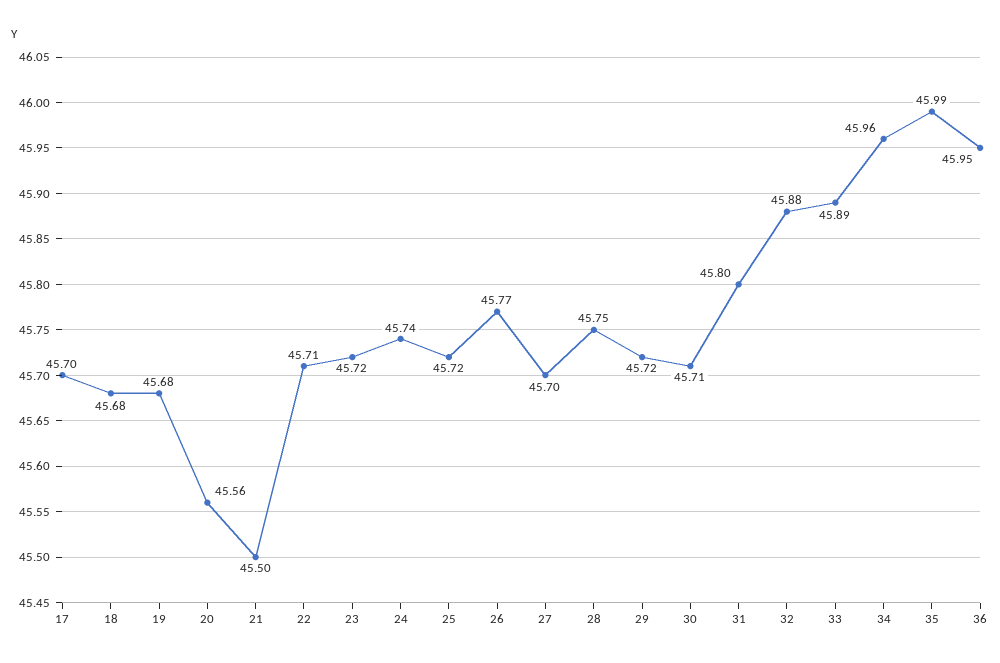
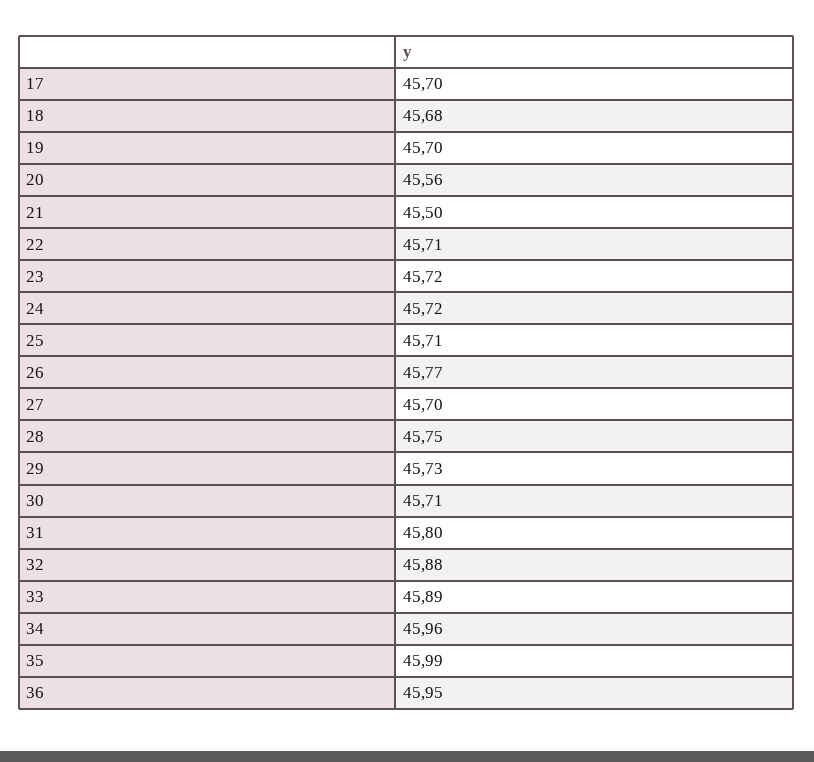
  {
    "17": 45.7,
    "18": 45.68,
-   "19": 45.68,
+   "19": 45.7,
    "20": 45.56,
    "21": 45.5,
    "22": 45.71,
    "23": 45.72,
-   "24": 45.74,
+   "24": 45.72,
-   "25": 45.72,
+   "25": 45.71,
    "26": 45.77,
    "27": 45.7,
    "28": 45.75,
-   "29": 45.72,
+   "29": 45.73,
    "30": 45.71,
    "31": 45.8,
    "32": 45.88,
    "33": 45.89,
    "34": 45.96,
    "35": 45.99,
    "36": 45.95
  }

